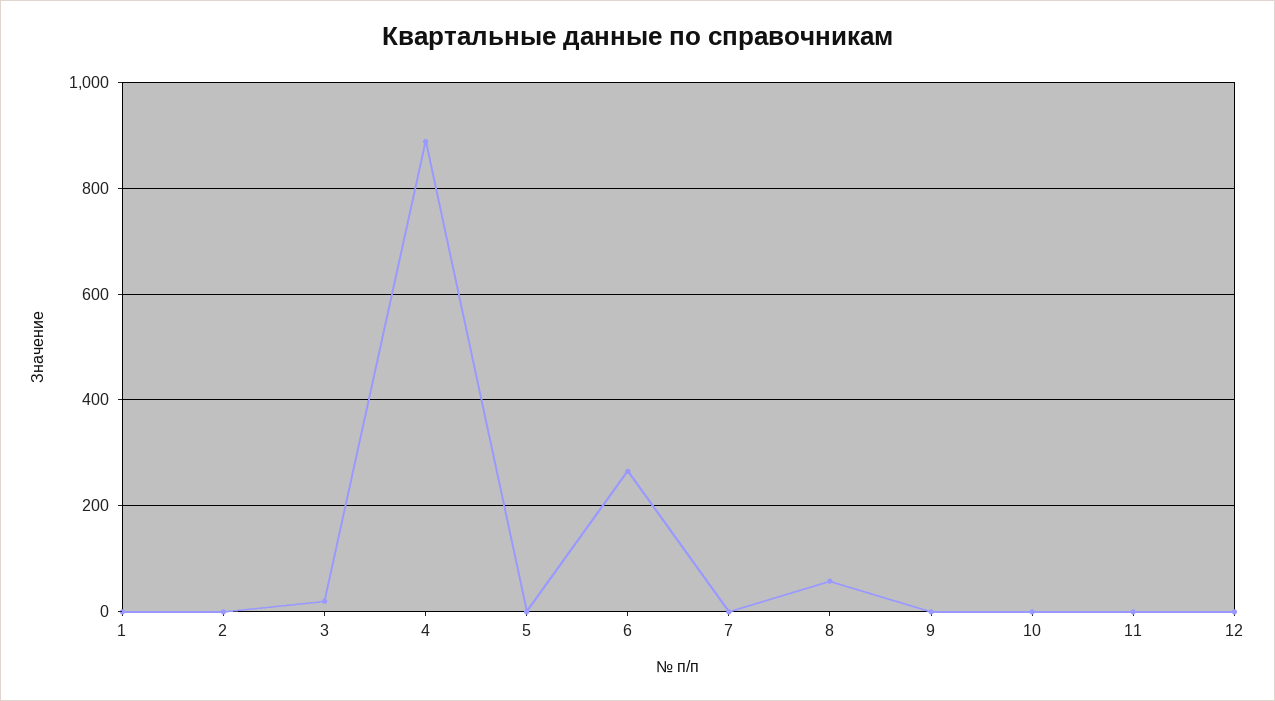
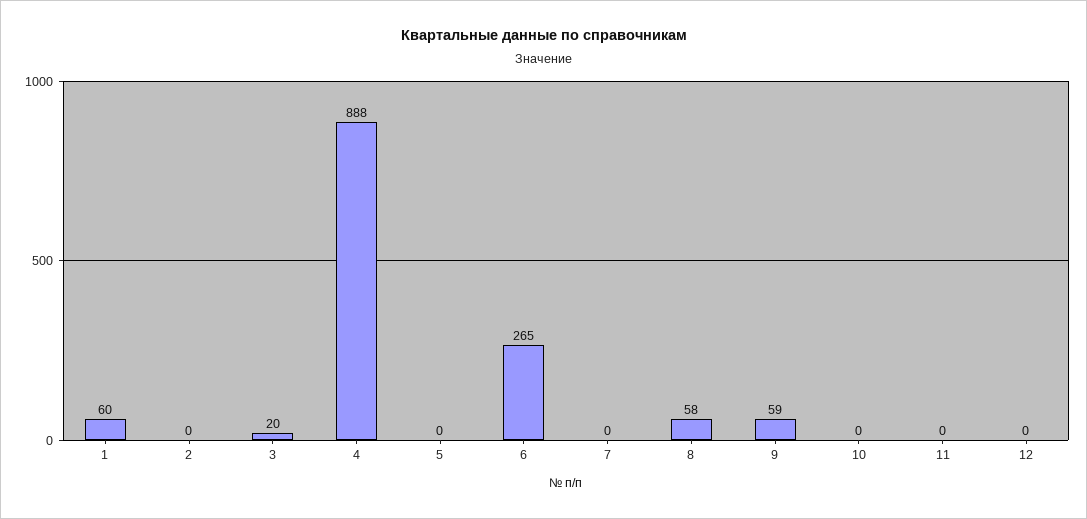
  {
-   "1": 0,
+   "1": 60,
    "2": 0,
    "3": 20,
    "4": 888,
    "5": 0,
    "6": 265,
    "7": 0,
    "8": 58,
-   "9": 0,
+   "9": 59,
    "10": 0,
    "11": 0,
    "12": 0
  }

